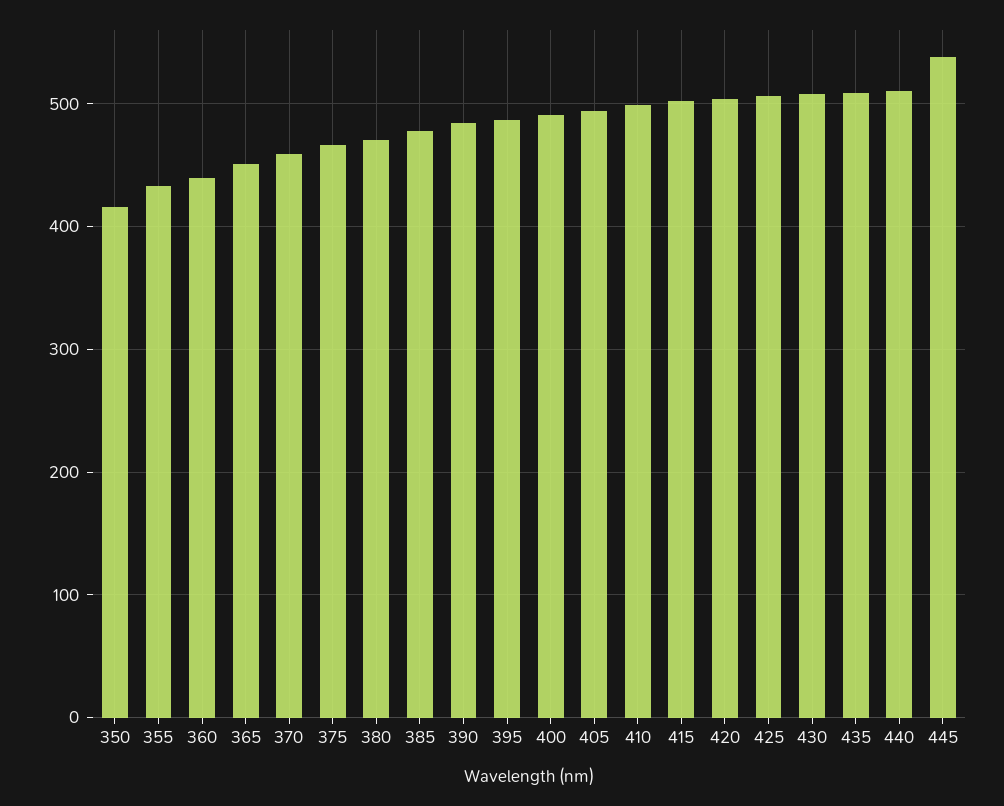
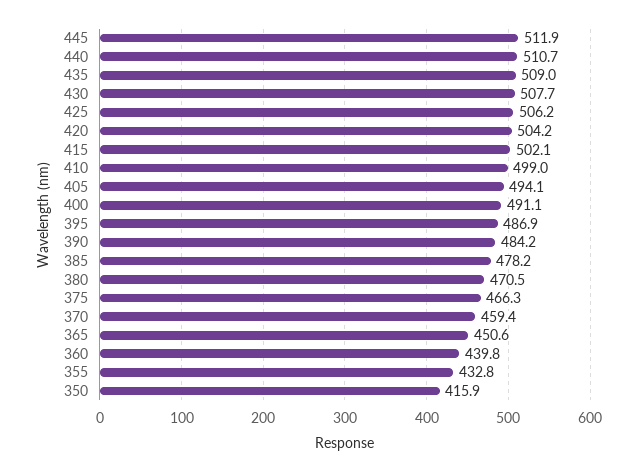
  {
    "350": 415.9,
    "355": 432.8,
    "360": 439.8,
    "365": 450.6,
    "370": 459.4,
    "375": 466.3,
    "380": 470.5,
    "385": 478.2,
    "390": 484.2,
    "395": 486.9,
    "400": 491.1,
    "405": 494.1,
    "410": 499,
    "415": 502.1,
    "420": 504.2,
    "425": 506.2,
    "430": 507.7,
    "435": 509,
    "440": 510.7,
-   "445": 540
+   "445": 511.9
  }

